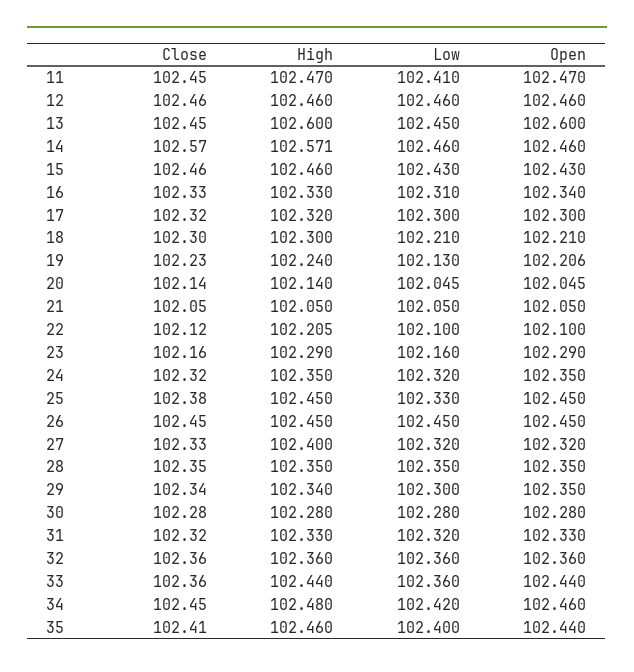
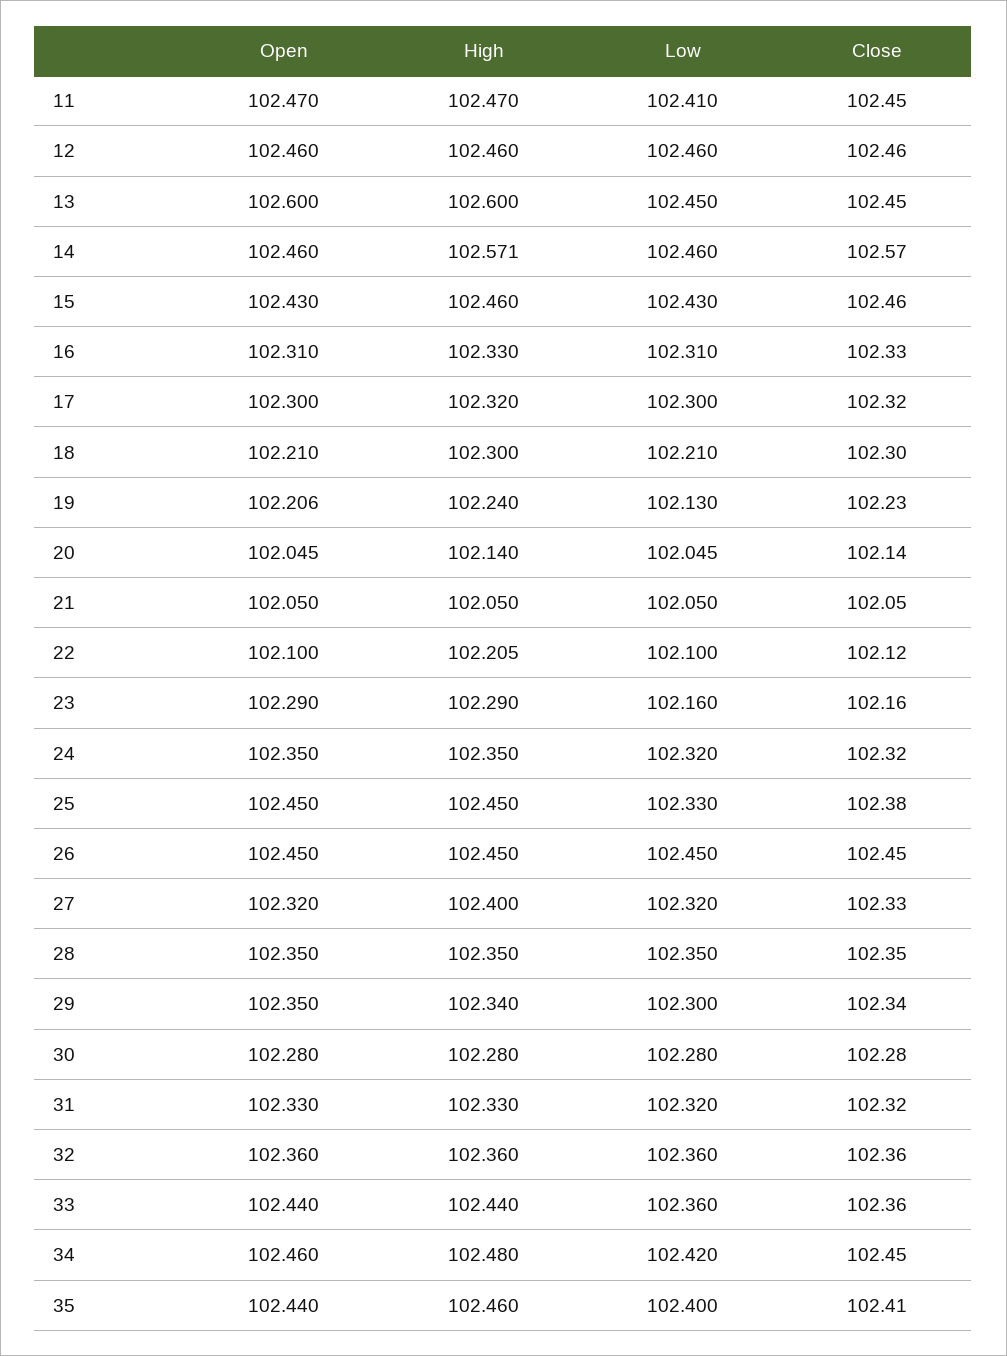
  {
    "Close": {
      "11": 102.45,
      "12": 102.46,
      "13": 102.45,
      "14": 102.57,
      "15": 102.46,
      "16": 102.33,
      "17": 102.32,
      "18": 102.3,
      "19": 102.23,
      "20": 102.14,
      "21": 102.05,
      "22": 102.12,
      "23": 102.16,
      "24": 102.32,
      "25": 102.38,
      "26": 102.45,
      "27": 102.33,
      "28": 102.35,
      "29": 102.34,
      "30": 102.28,
      "31": 102.32,
      "32": 102.36,
      "33": 102.36,
      "34": 102.45,
      "35": 102.41
    },
    "High": {
      "11": 102.47,
      "12": 102.46,
      "13": 102.6,
      "14": 102.571,
      "15": 102.46,
      "16": 102.33,
      "17": 102.32,
      "18": 102.3,
      "19": 102.24,
      "20": 102.14,
      "21": 102.05,
      "22": 102.205,
      "23": 102.29,
      "24": 102.35,
      "25": 102.45,
      "26": 102.45,
      "27": 102.4,
      "28": 102.35,
      "29": 102.34,
      "30": 102.28,
      "31": 102.33,
      "32": 102.36,
      "33": 102.44,
      "34": 102.48,
      "35": 102.46
    },
    "Low": {
      "11": 102.41,
      "12": 102.46,
      "13": 102.45,
      "14": 102.46,
      "15": 102.43,
      "16": 102.31,
      "17": 102.3,
      "18": 102.21,
      "19": 102.13,
      "20": 102.045,
      "21": 102.05,
      "22": 102.1,
      "23": 102.16,
      "24": 102.32,
      "25": 102.33,
      "26": 102.45,
      "27": 102.32,
      "28": 102.35,
      "29": 102.3,
      "30": 102.28,
      "31": 102.32,
      "32": 102.36,
      "33": 102.36,
      "34": 102.42,
      "35": 102.4
    },
    "Open": {
      "11": 102.47,
      "12": 102.46,
      "13": 102.6,
      "14": 102.46,
      "15": 102.43,
-     "16": 102.34,
+     "16": 102.31,
      "17": 102.3,
      "18": 102.21,
      "19": 102.206,
      "20": 102.045,
      "21": 102.05,
      "22": 102.1,
      "23": 102.29,
      "24": 102.35,
      "25": 102.45,
      "26": 102.45,
      "27": 102.32,
      "28": 102.35,
      "29": 102.35,
      "30": 102.28,
      "31": 102.33,
      "32": 102.36,
      "33": 102.44,
      "34": 102.46,
      "35": 102.44
    }
  }

